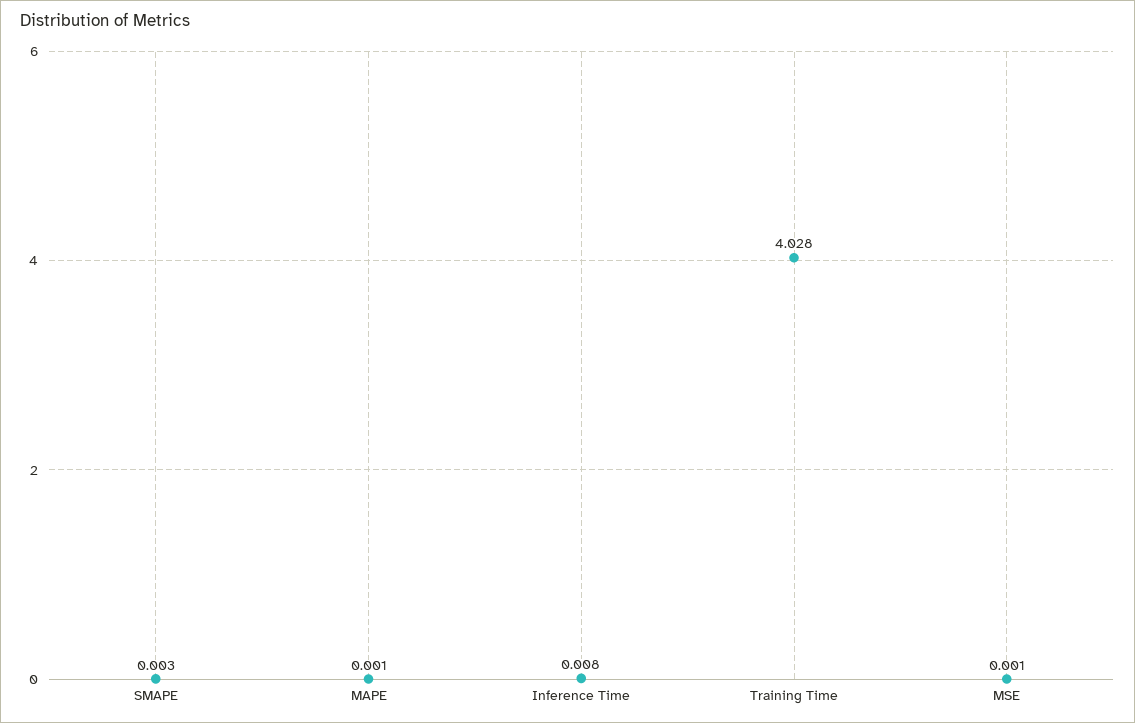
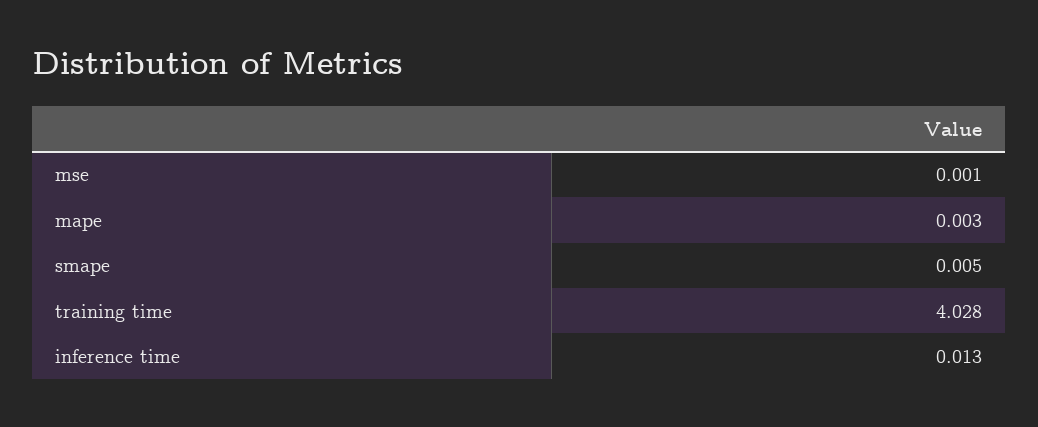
  {
-   "SMAPE": 0.003,
+   "SMAPE": 0.005,
-   "MAPE": 0.001,
+   "MAPE": 0.003,
-   "Inference Time": 0.008,
+   "Inference Time": 0.013,
    "Training Time": 4.028,
    "MSE": 0.001
  }

